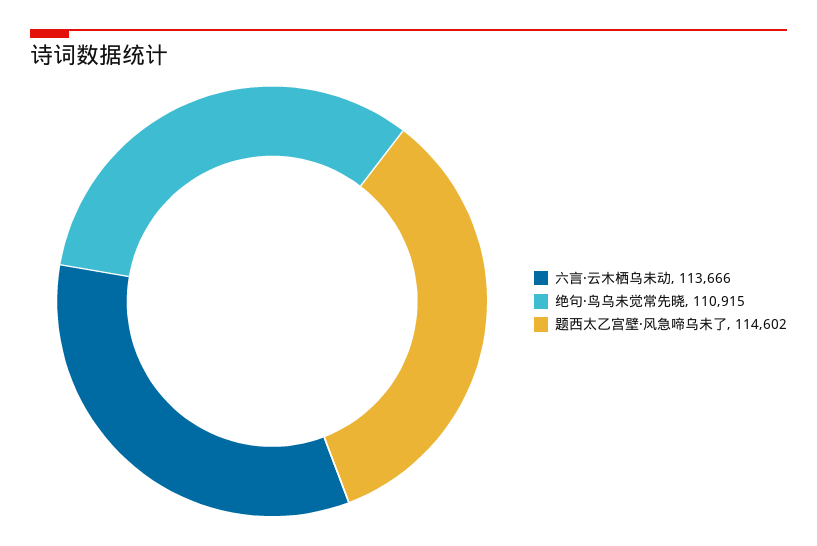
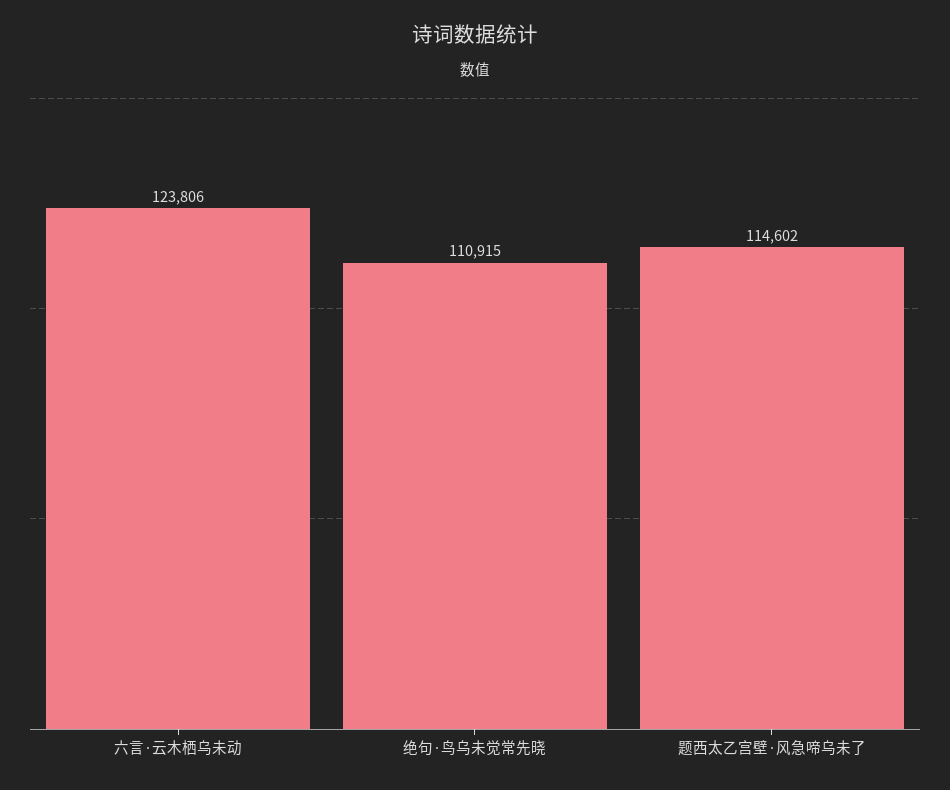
  {
-   "六言·云木栖乌未动": 113666,
+   "六言·云木栖乌未动": 123806,
    "绝句·鸟乌未觉常先晓": 110915,
    "题西太乙宫壁·风急啼乌未了": 114602
  }

